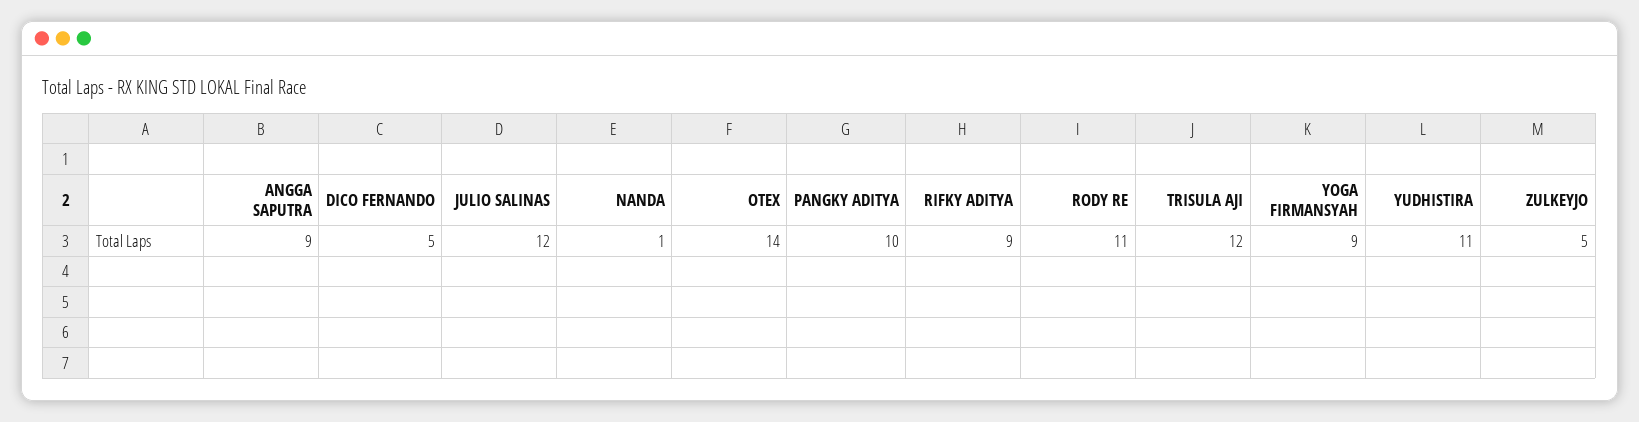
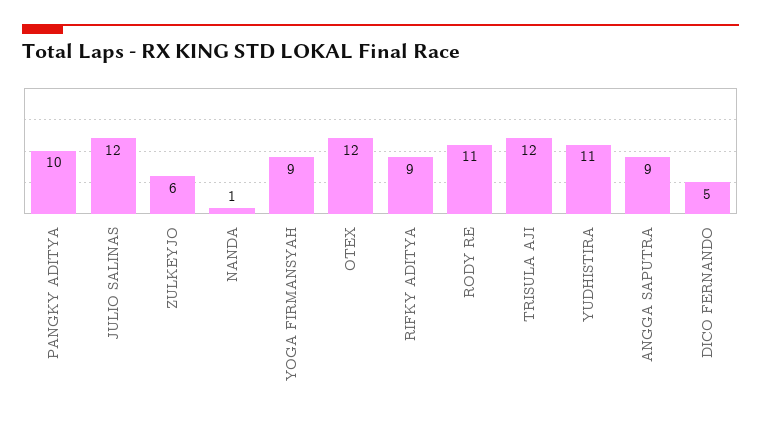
  {
    "ANGGA SAPUTRA": 9,
    "DICO FERNANDO": 5,
    "JULIO SALINAS": 12,
    "NANDA": 1,
-   "OTEX": 14,
+   "OTEX": 12,
    "PANGKY ADITYA": 10,
    "RIFKY ADITYA": 9,
    "RODY RE": 11,
    "TRISULA AJI": 12,
    "YOGA FIRMANSYAH": 9,
    "YUDHISTIRA": 11,
-   "ZULKEYJO": 5
+   "ZULKEYJO": 6
  }

